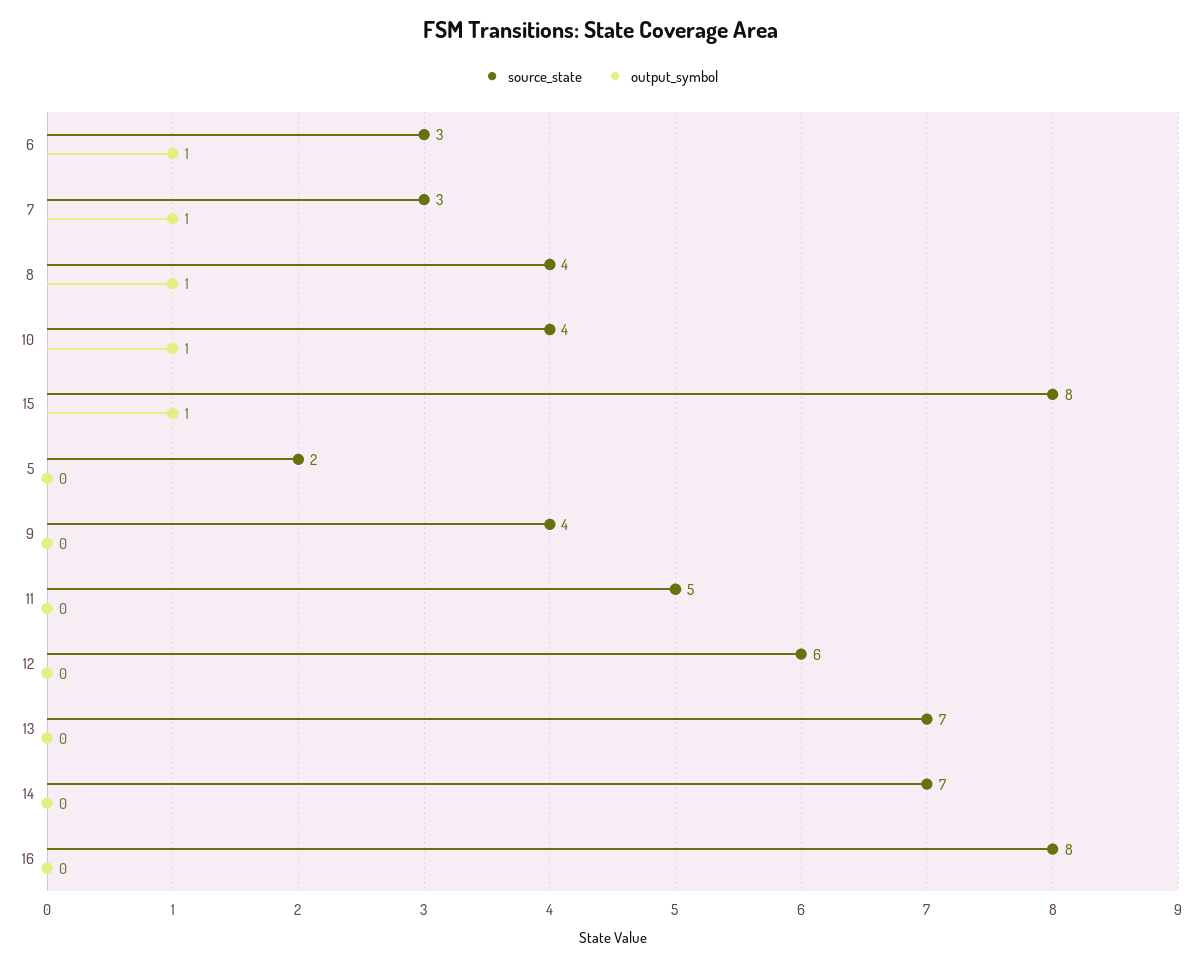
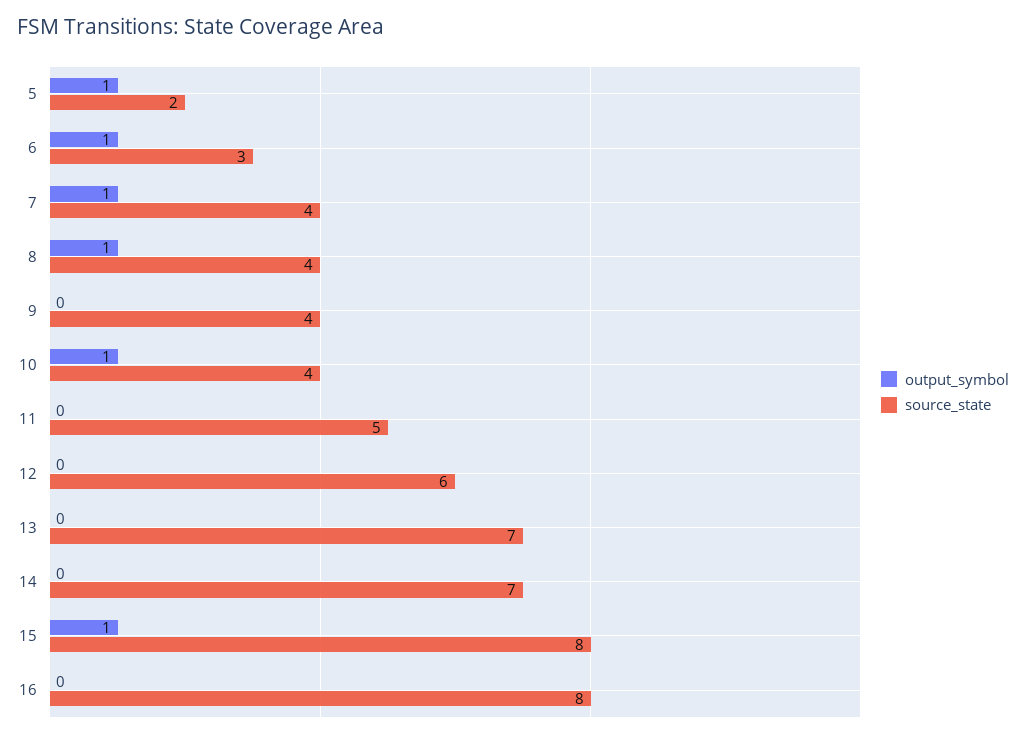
  {
    "source_state": {
      "6": 3,
-     "7": 3,
+     "7": 4,
      "8": 4,
      "10": 4,
      "15": 8,
      "5": 2,
      "9": 4,
      "11": 5,
      "12": 6,
      "13": 7,
      "14": 7,
      "16": 8
    },
    "output_symbol": {
      "6": 1,
      "7": 1,
      "8": 1,
      "10": 1,
      "15": 1,
-     "5": 0,
+     "5": 1,
      "9": 0,
      "11": 0,
      "12": 0,
      "13": 0,
      "14": 0,
      "16": 0
    }
  }

